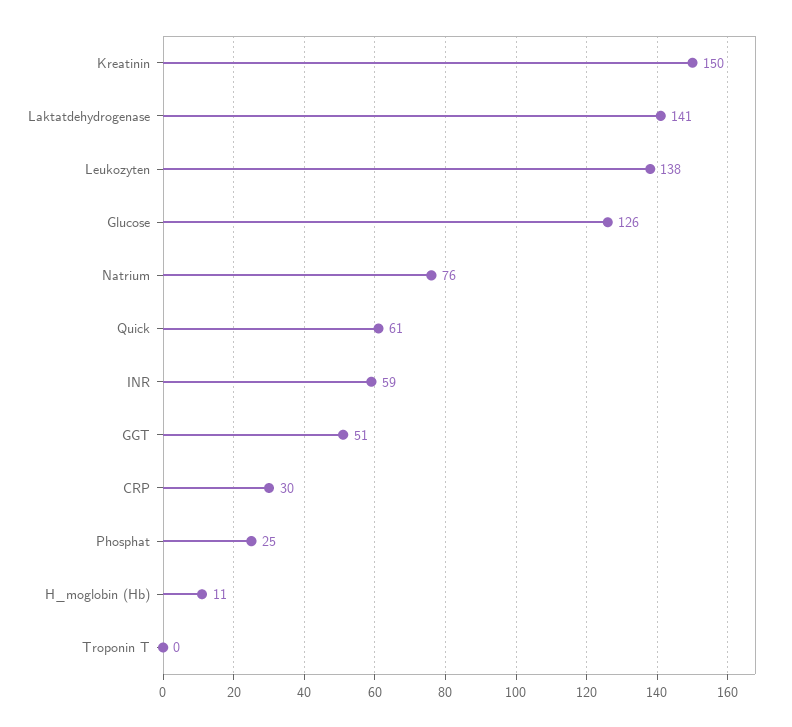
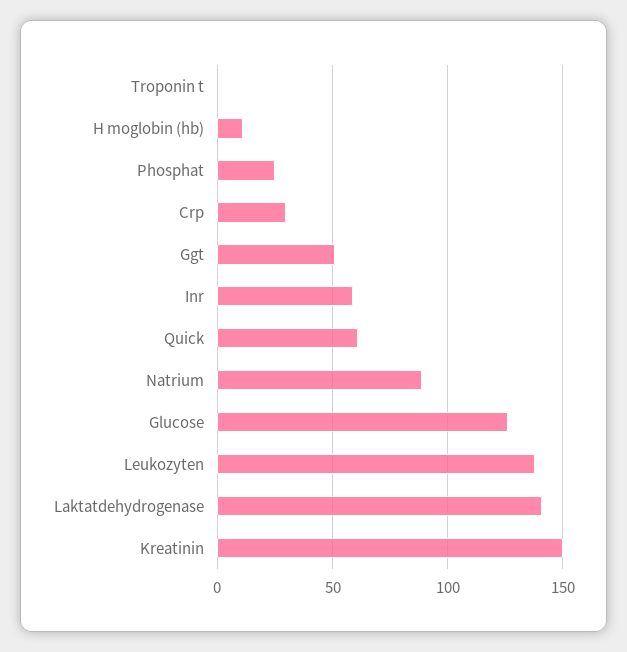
  {
    "Kreatinin": 150,
    "Laktatdehydrogenase": 141,
    "Leukozyten": 138,
    "Glucose": 126,
-   "Natrium": 76,
+   "Natrium": 90,
    "Quick": 61,
    "INR": 59,
    "GGT": 51,
    "CRP": 30,
    "Phosphat": 25,
    "H_moglobin (Hb)": 11,
    "Troponin T": 0
  }

